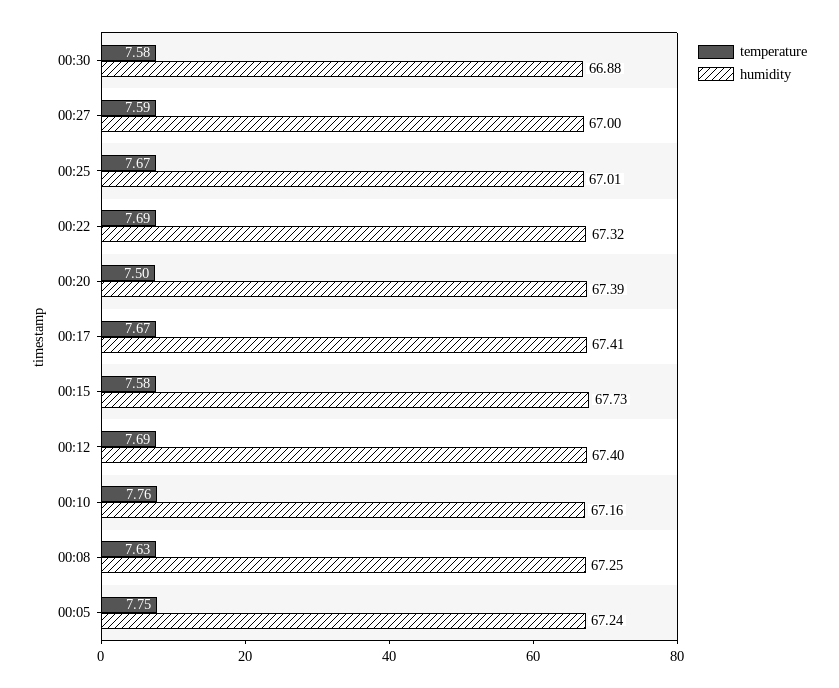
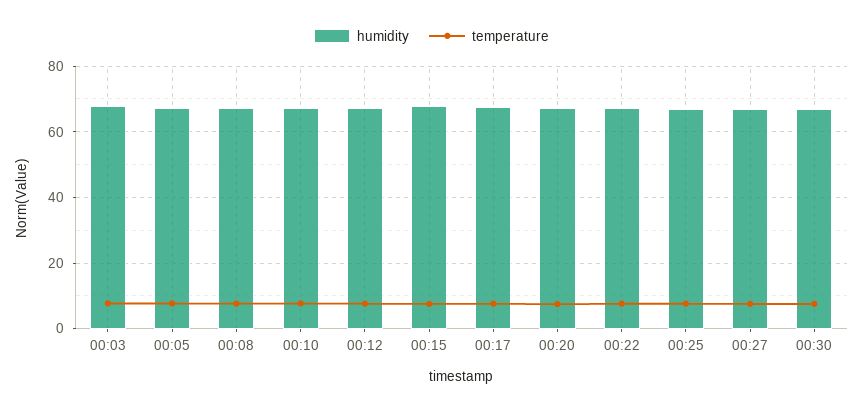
  {
    "temperature": {
      "00:30": 7.58,
      "00:27": 7.59,
      "00:25": 7.67,
      "00:22": 7.69,
      "00:20": 7.5,
      "00:17": 7.67,
      "00:15": 7.58,
      "00:12": 7.69,
      "00:10": 7.76,
      "00:08": 7.63,
-     "00:05": 7.75
+     "00:05": 7.75,
+     "00:03": 8
    },
    "humidity": {
      "00:30": 66.88,
      "00:27": 67,
      "00:25": 67.01,
      "00:22": 67.32,
      "00:20": 67.39,
      "00:17": 67.41,
      "00:15": 67.73,
      "00:12": 67.4,
      "00:10": 67.16,
      "00:08": 67.25,
-     "00:05": 67.24
+     "00:05": 67.24,
+     "00:03": 68
    }
  }

